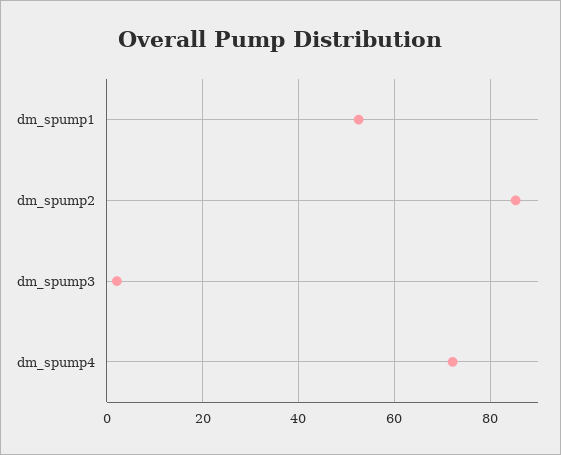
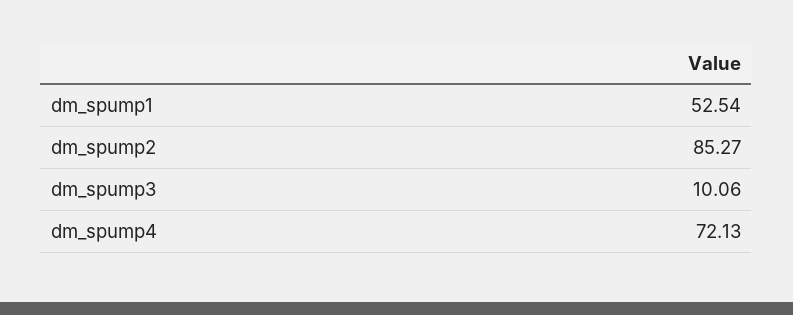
  {
    "dm_spump1": 52.54,
    "dm_spump2": 85.27,
-   "dm_spump3": 2,
+   "dm_spump3": 10.06,
    "dm_spump4": 72.13
  }

